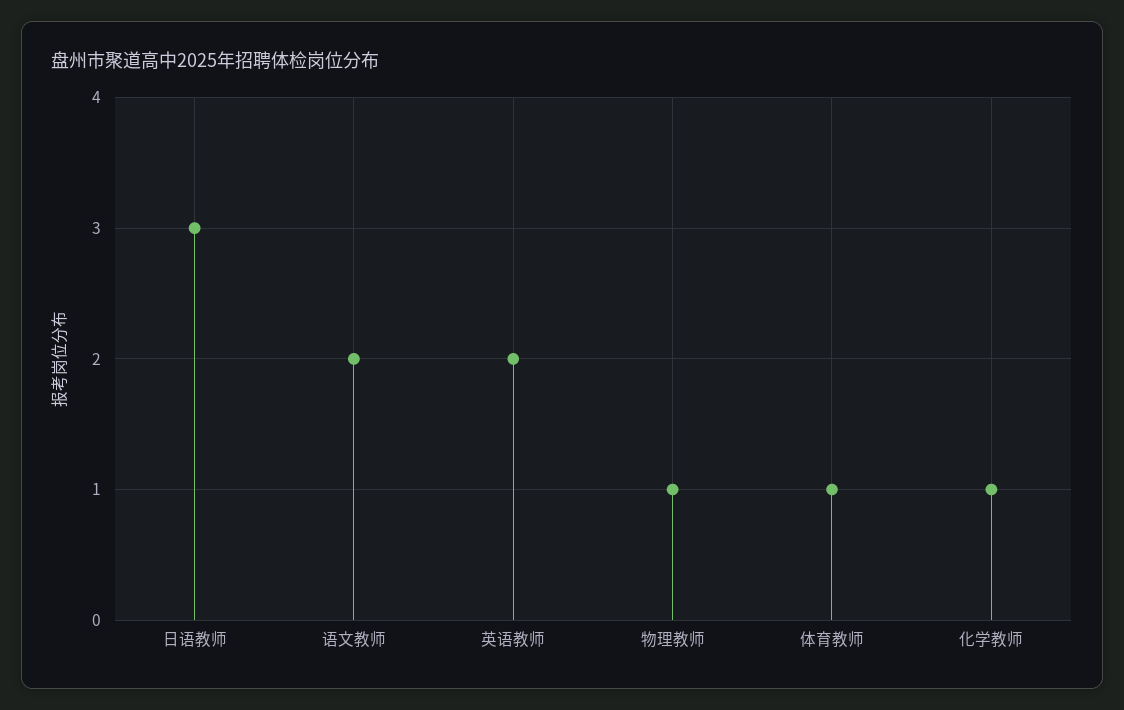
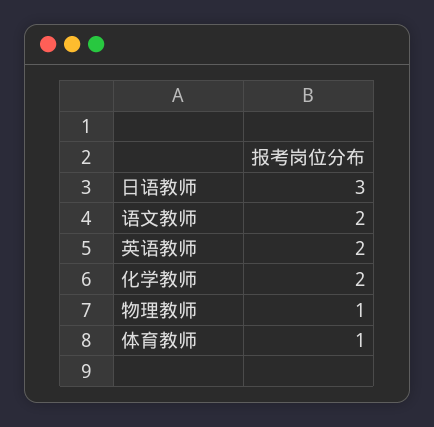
  {
    "日语教师": 3,
    "语文教师": 2,
    "英语教师": 2,
    "物理教师": 1,
    "体育教师": 1,
-   "化学教师": 1
+   "化学教师": 2
  }

